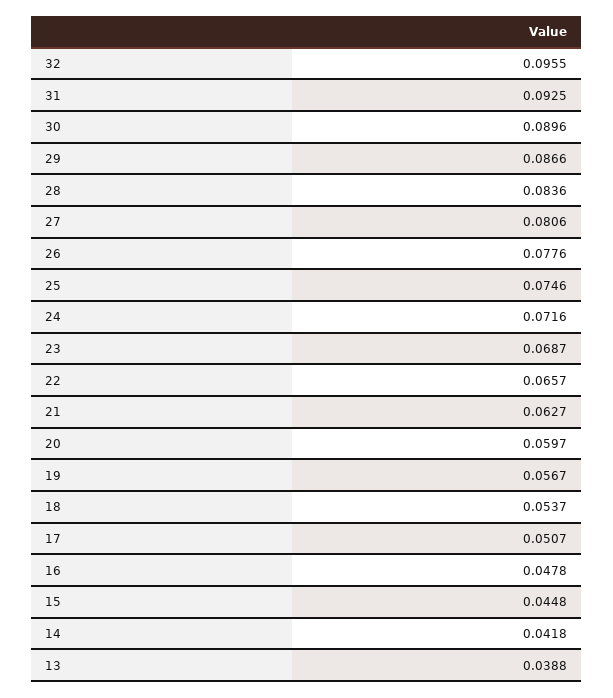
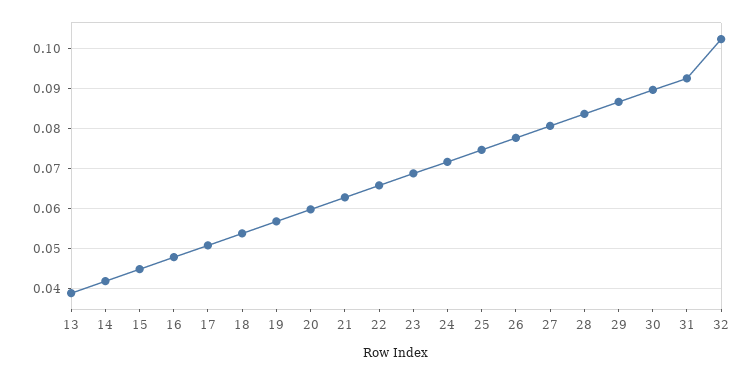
  {
-   "32": 0.0955,
+   "32": 0.102,
    "31": 0.0925,
    "30": 0.0896,
    "29": 0.0866,
    "28": 0.0836,
    "27": 0.0806,
    "26": 0.0776,
    "25": 0.0746,
    "24": 0.0716,
    "23": 0.0687,
    "22": 0.0657,
    "21": 0.0627,
    "20": 0.0597,
    "19": 0.0567,
    "18": 0.0537,
    "17": 0.0507,
    "16": 0.0478,
    "15": 0.0448,
    "14": 0.0418,
    "13": 0.0388
  }

